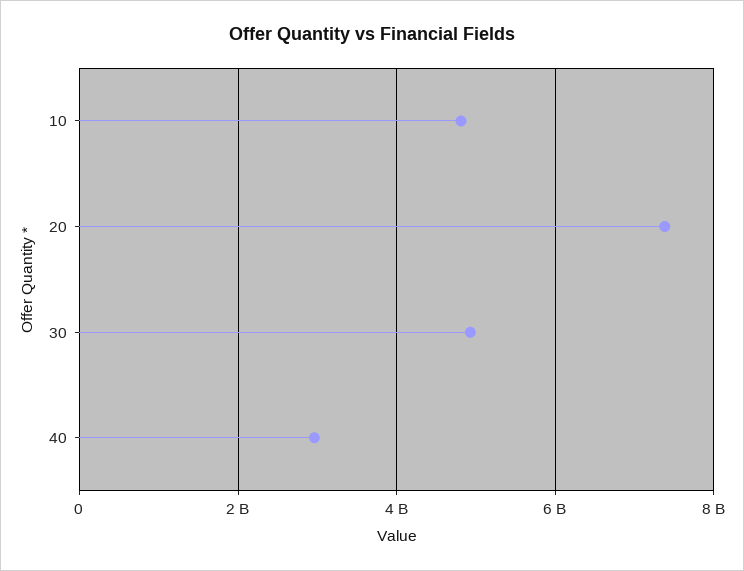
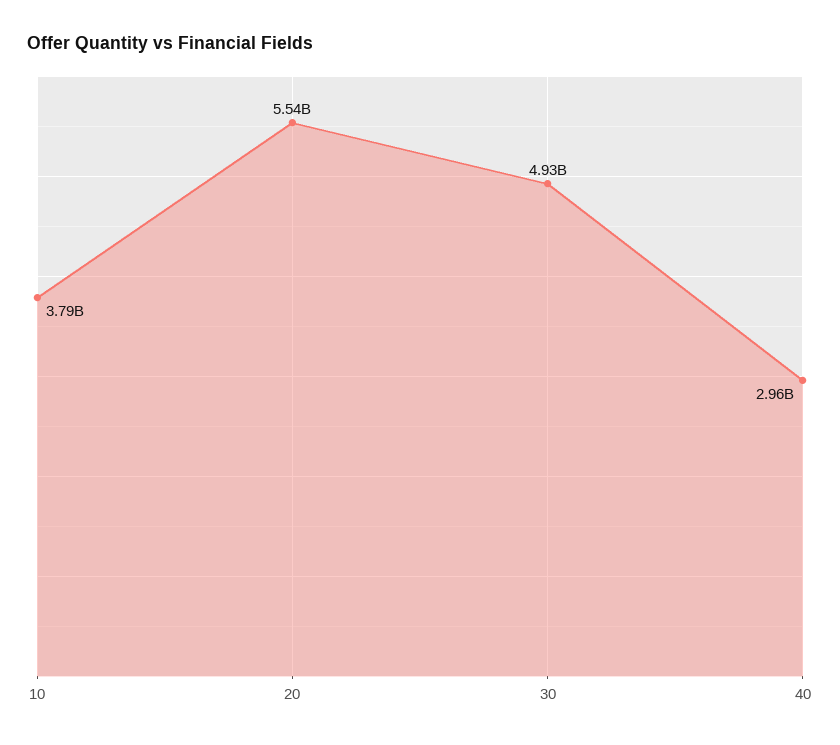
  {
-   "10": 4800000000,
+   "10": 3790000000,
-   "20": 7400000000,
+   "20": 5540000000,
    "30": 4930000000,
    "40": 2960000000
  }

